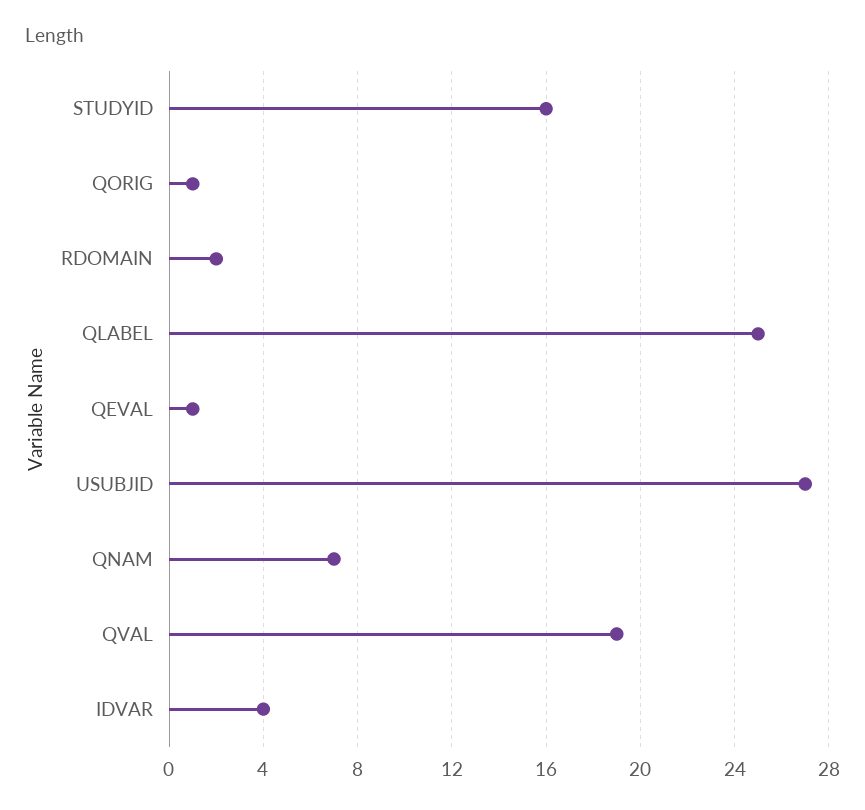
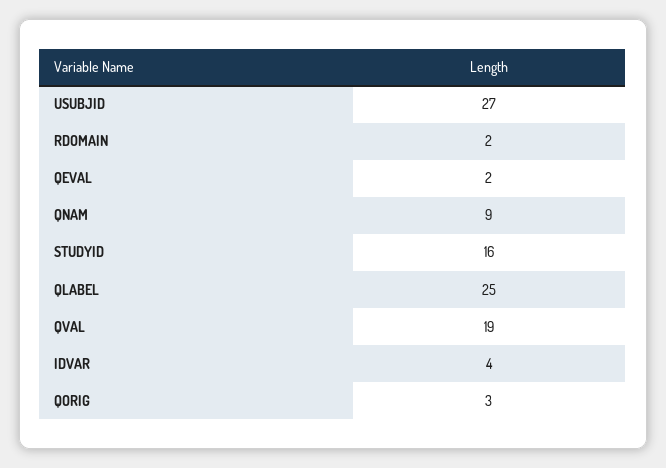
  {
    "STUDYID": 16,
-   "QORIG": 1,
+   "QORIG": 3,
    "RDOMAIN": 2,
    "QLABEL": 25,
-   "QEVAL": 1,
+   "QEVAL": 2,
    "USUBJID": 27,
-   "QNAM": 7,
+   "QNAM": 9,
    "QVAL": 19,
    "IDVAR": 4
  }

